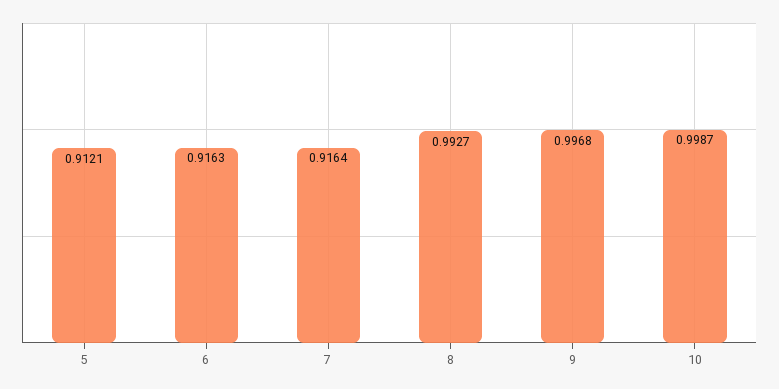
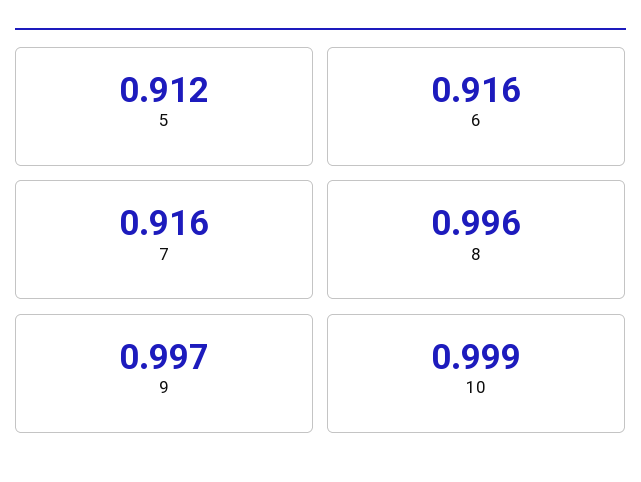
  {
    "5": 0.9121,
    "6": 0.9163,
    "7": 0.9164,
-   "8": 0.9927,
+   "8": 0.996,
    "9": 0.9968,
    "10": 0.9987
  }

